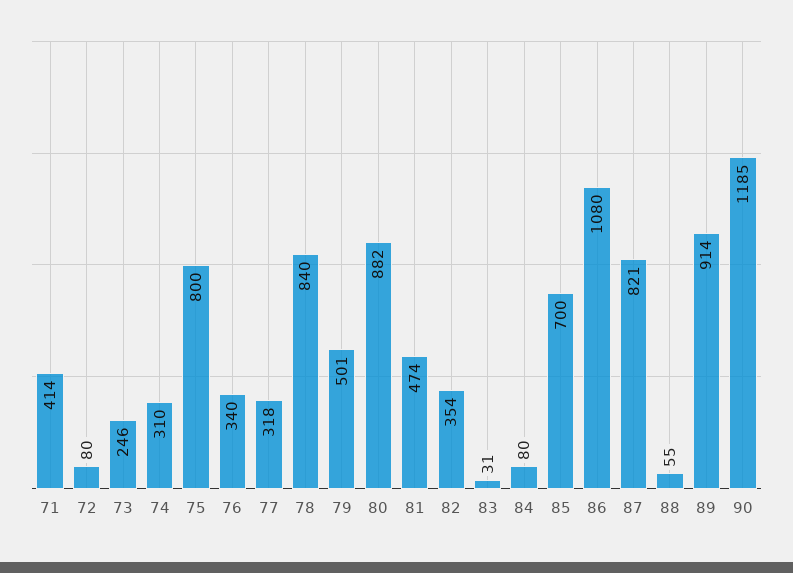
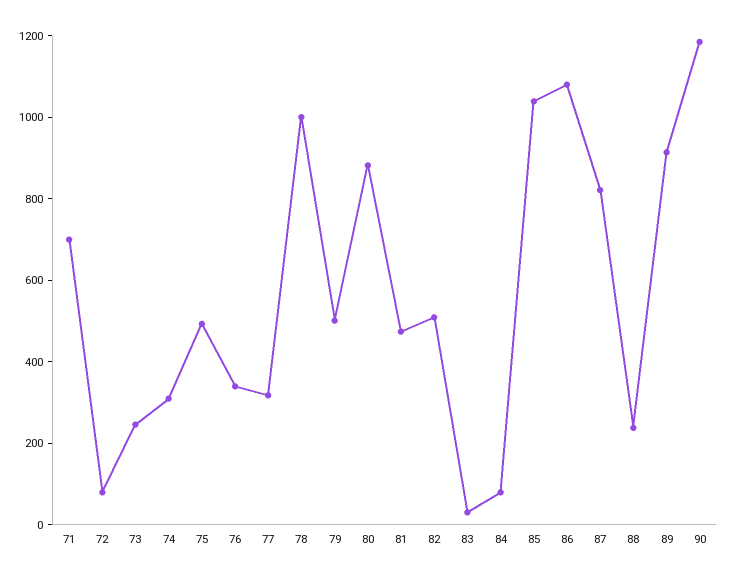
  {
-   "71": 414,
+   "71": 700,
    "72": 80,
    "73": 246,
    "74": 310,
-   "75": 800,
+   "75": 500,
    "76": 340,
    "77": 318,
-   "78": 840,
+   "78": 1000,
    "79": 501,
    "80": 882,
    "81": 474,
-   "82": 354,
+   "82": 500,
    "83": 31,
    "84": 80,
-   "85": 700,
+   "85": 1050,
    "86": 1080,
    "87": 821,
-   "88": 55,
+   "88": 250,
    "89": 914,
    "90": 1185
  }

